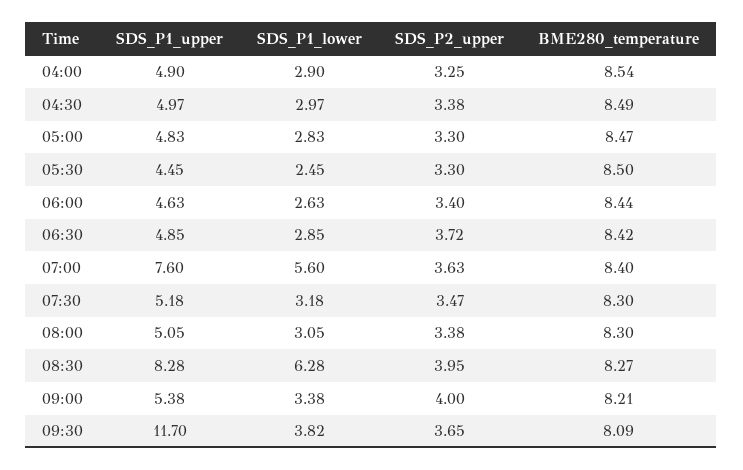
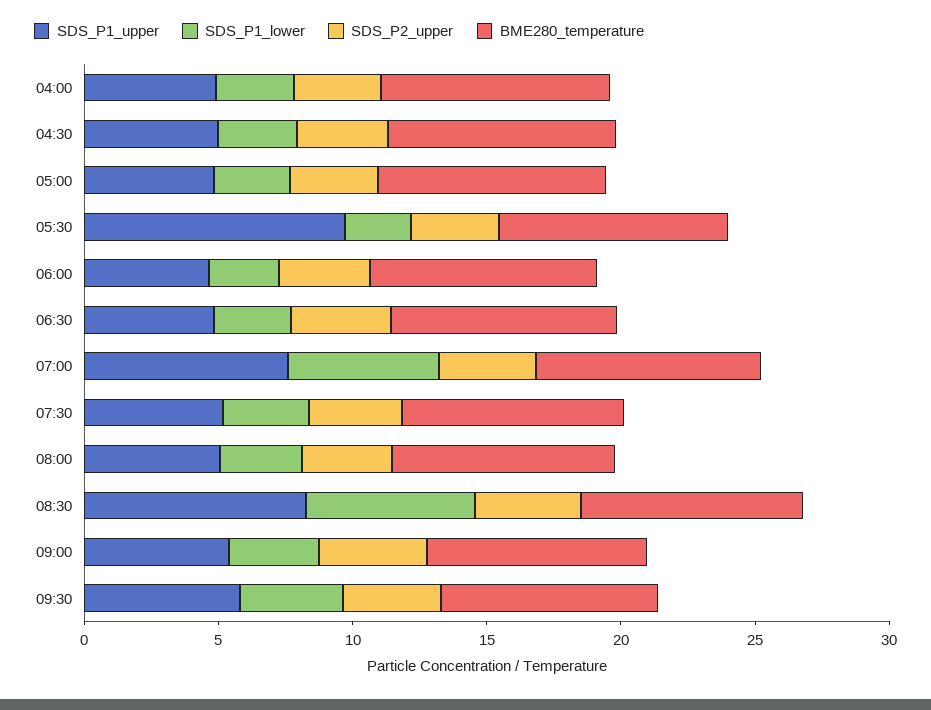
  {
    "SDS_P1_upper": {
      "04:00": 4.9,
      "04:30": 4.97,
      "05:00": 4.83,
-     "05:30": 4.45,
+     "05:30": 10,
      "06:00": 4.63,
      "06:30": 4.85,
      "07:00": 7.6,
      "07:30": 5.18,
      "08:00": 5.05,
      "08:30": 8.28,
      "09:00": 5.38,
-     "09:30": 11.7
+     "09:30": 6
    },
    "SDS_P1_lower": {
      "04:00": 2.9,
      "04:30": 2.97,
      "05:00": 2.83,
      "05:30": 2.45,
      "06:00": 2.63,
      "06:30": 2.85,
      "07:00": 5.6,
      "07:30": 3.18,
      "08:00": 3.05,
      "08:30": 6.28,
      "09:00": 3.38,
      "09:30": 3.82
    },
    "SDS_P2_upper": {
      "04:00": 3.25,
      "04:30": 3.38,
      "05:00": 3.3,
      "05:30": 3.3,
      "06:00": 3.4,
      "06:30": 3.72,
      "07:00": 3.63,
      "07:30": 3.47,
      "08:00": 3.38,
      "08:30": 3.95,
      "09:00": 4,
      "09:30": 3.65
    },
    "BME280_temperature": {
      "04:00": 8.54,
      "04:30": 8.49,
      "05:00": 8.47,
      "05:30": 8.5,
      "06:00": 8.44,
      "06:30": 8.42,
      "07:00": 8.4,
      "07:30": 8.3,
      "08:00": 8.3,
      "08:30": 8.27,
      "09:00": 8.21,
      "09:30": 8.09
    }
  }

